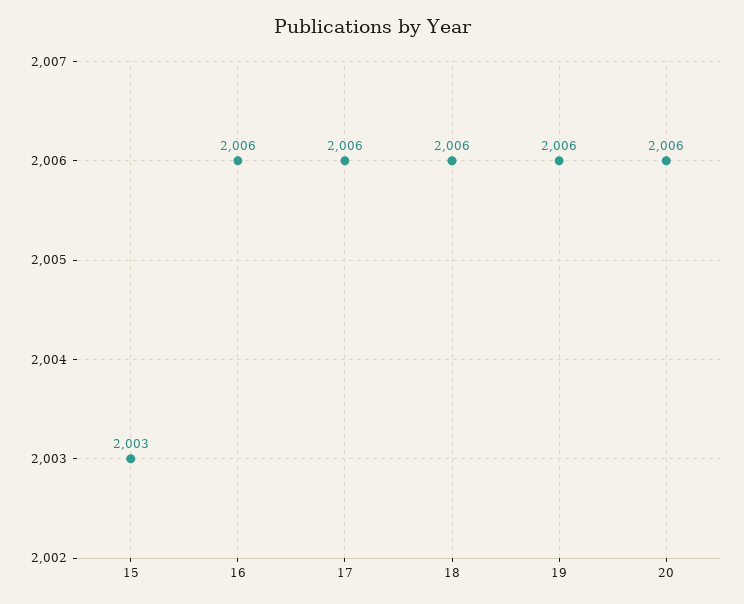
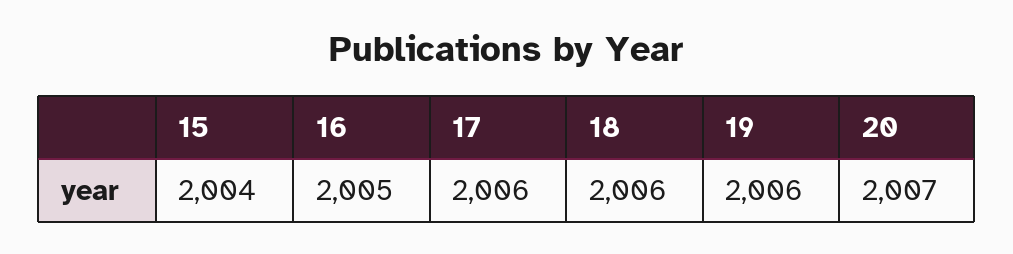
  {
-   "15": 2003,
+   "15": 2004,
-   "16": 2006,
+   "16": 2005,
    "17": 2006,
    "18": 2006,
    "19": 2006,
-   "20": 2006
+   "20": 2007
  }

